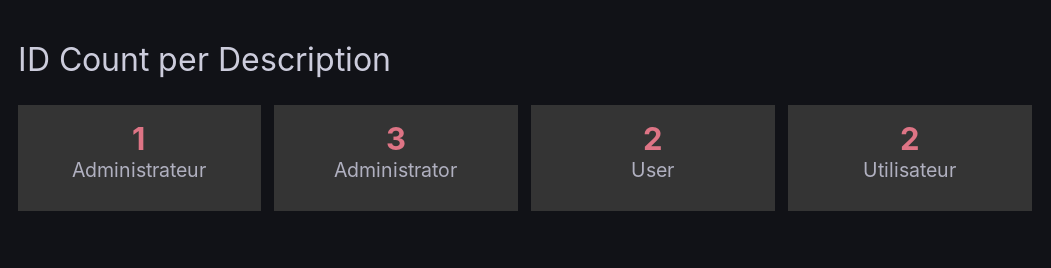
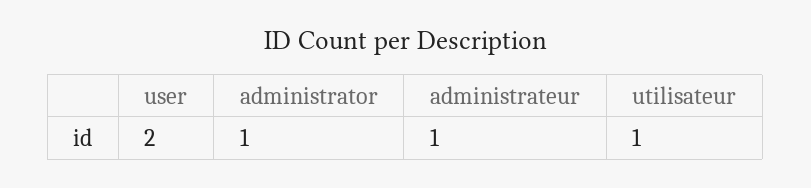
  {
    "Administrateur": 1,
-   "Administrator": 3,
+   "Administrator": 1,
    "User": 2,
-   "Utilisateur": 2
+   "Utilisateur": 1
  }

